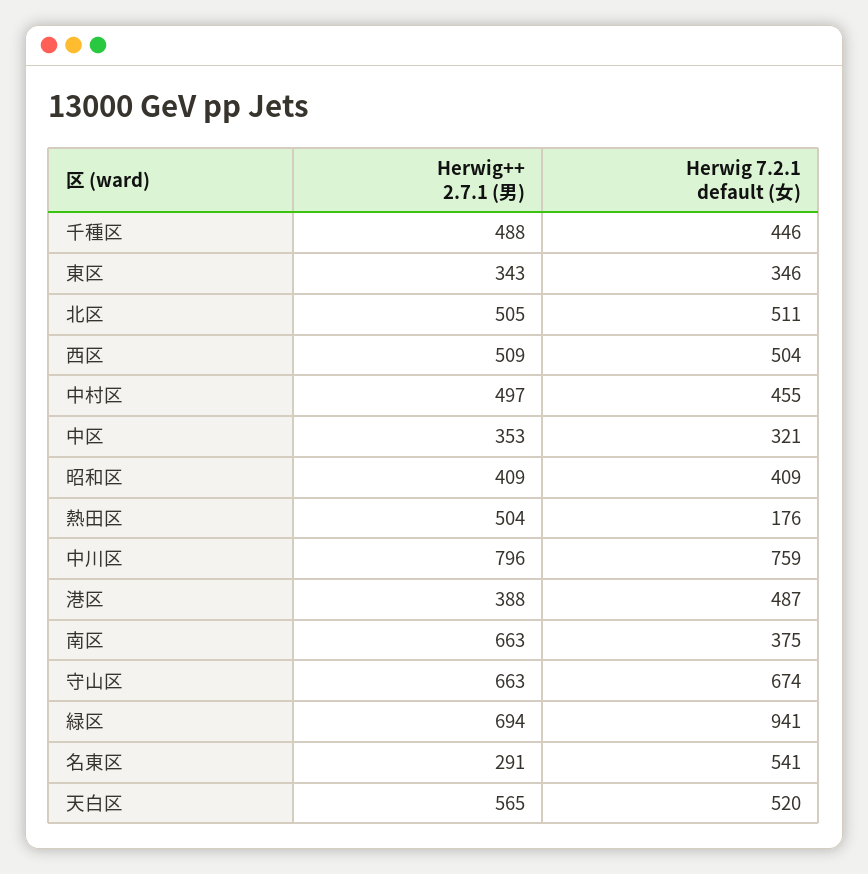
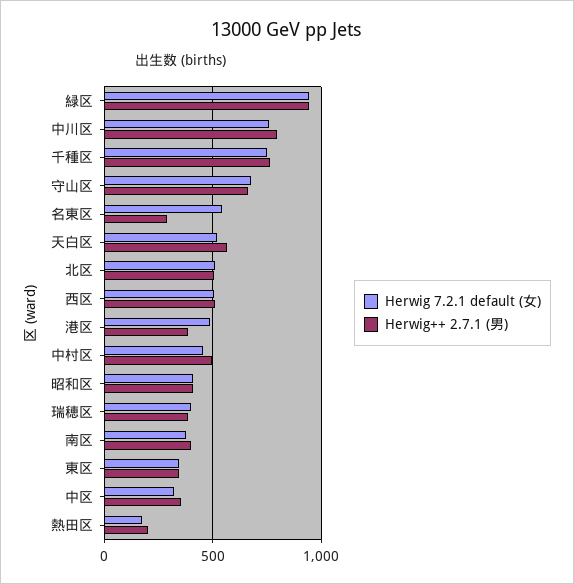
  {
    "Herwig++ 2.7.1 (男)": {
-     "千種区": 488,
+     "千種区": 750,
      "東区": 343,
      "北区": 505,
      "西区": 509,
      "中村区": 497,
      "中区": 353,
      "昭和区": 409,
-     "熱田区": 504,
+     "熱田区": 200,
      "中川区": 796,
      "港区": 388,
-     "南区": 663,
+     "南区": 400,
      "守山区": 663,
-     "緑区": 694,
+     "緑区": 950,
      "名東区": 291,
-     "天白区": 565
+     "天白区": 565,
+     "瑞穂区": 400
    },
    "Herwig 7.2.1 default (女)": {
-     "千種区": 446,
+     "千種区": 750,
      "東区": 346,
      "北区": 511,
      "西区": 504,
      "中村区": 455,
      "中区": 321,
      "昭和区": 409,
      "熱田区": 176,
      "中川区": 759,
      "港区": 487,
      "南区": 375,
      "守山区": 674,
      "緑区": 941,
      "名東区": 541,
-     "天白区": 520
+     "天白区": 520,
+     "瑞穂区": 400
    }
  }

